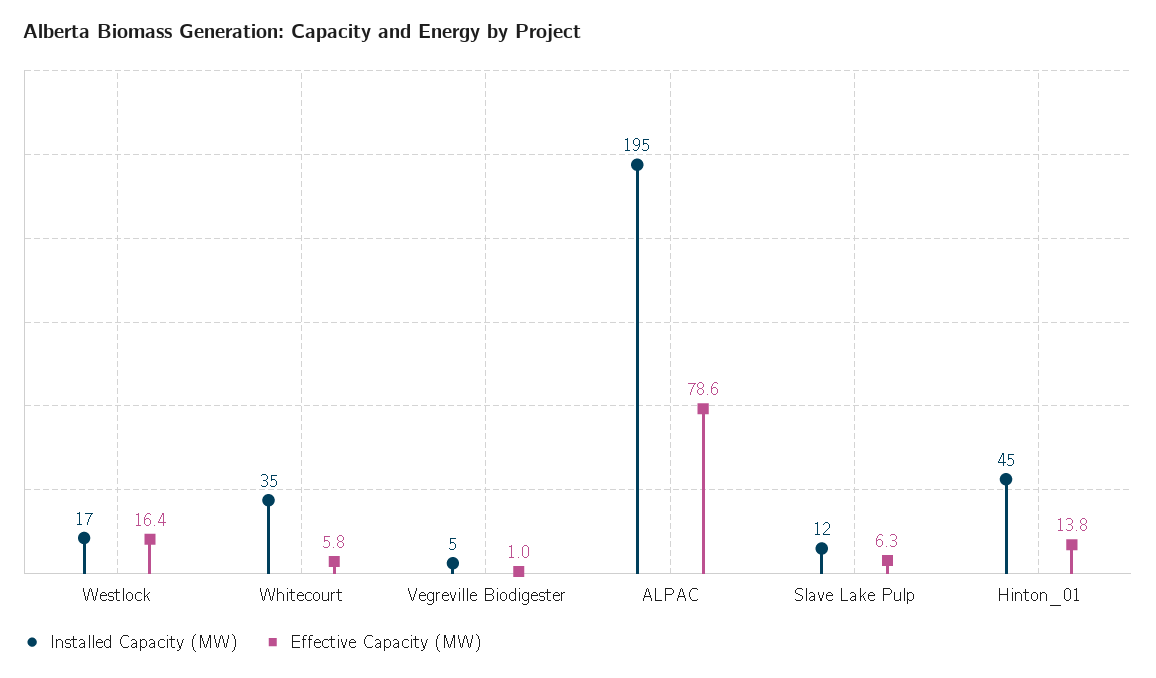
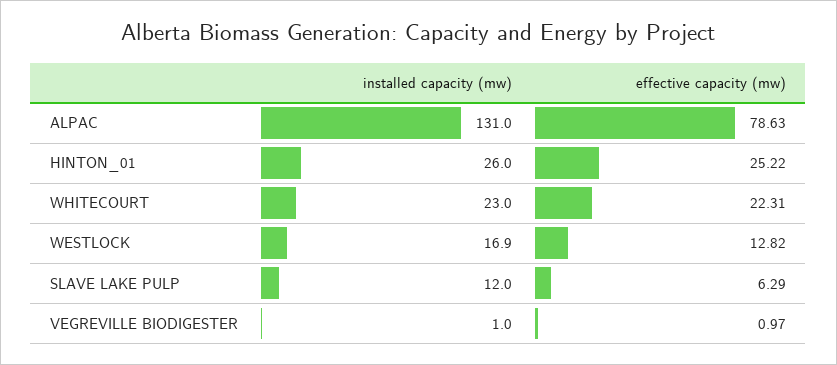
  {
    "Installed Capacity (MW)": {
      "Westlock": 16.9,
-     "Whitecourt": 35,
+     "Whitecourt": 23,
-     "Vegreville Biodigester": 5,
+     "Vegreville Biodigester": 1,
-     "ALPAC": 195,
+     "ALPAC": 131,
      "Slave Lake Pulp": 12,
-     "Hinton_01": 45
+     "Hinton_01": 26
    },
    "Effective Capacity (MW)": {
-     "Westlock": 16.4,
+     "Westlock": 12.82,
-     "Whitecourt": 5.8,
+     "Whitecourt": 22.31,
      "Vegreville Biodigester": 0.97,
      "ALPAC": 78.63,
      "Slave Lake Pulp": 6.29,
-     "Hinton_01": 13.8
+     "Hinton_01": 25.22
    }
  }

